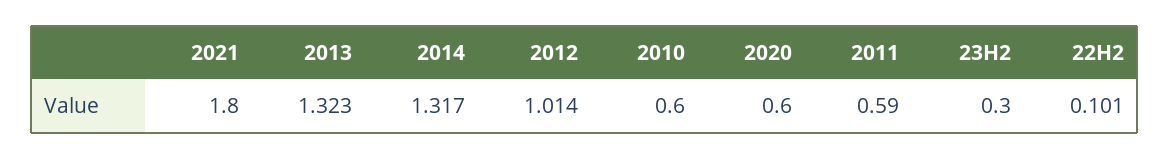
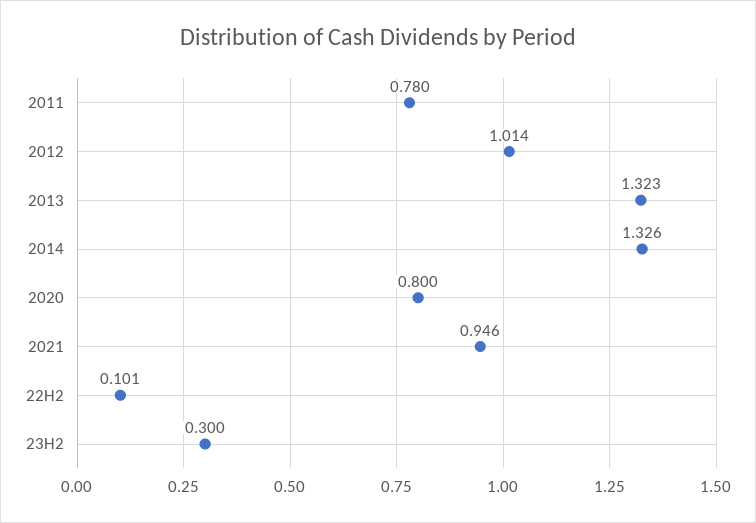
  {
-   "2021": 1.8,
+   "2021": 0.946,
    "2013": 1.323,
-   "2014": 1.317,
+   "2014": 1.326,
    "2012": 1.014,
-   "2010": 0.6,
-   "2020": 0.6,
+   "2020": 0.8,
-   "2011": 0.59,
+   "2011": 0.78,
    "23H2": 0.3,
    "22H2": 0.101
  }

